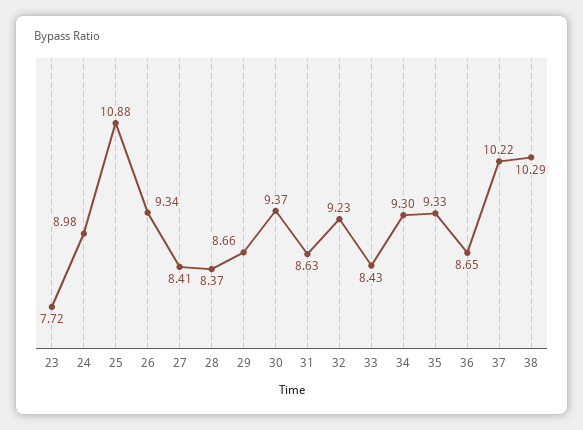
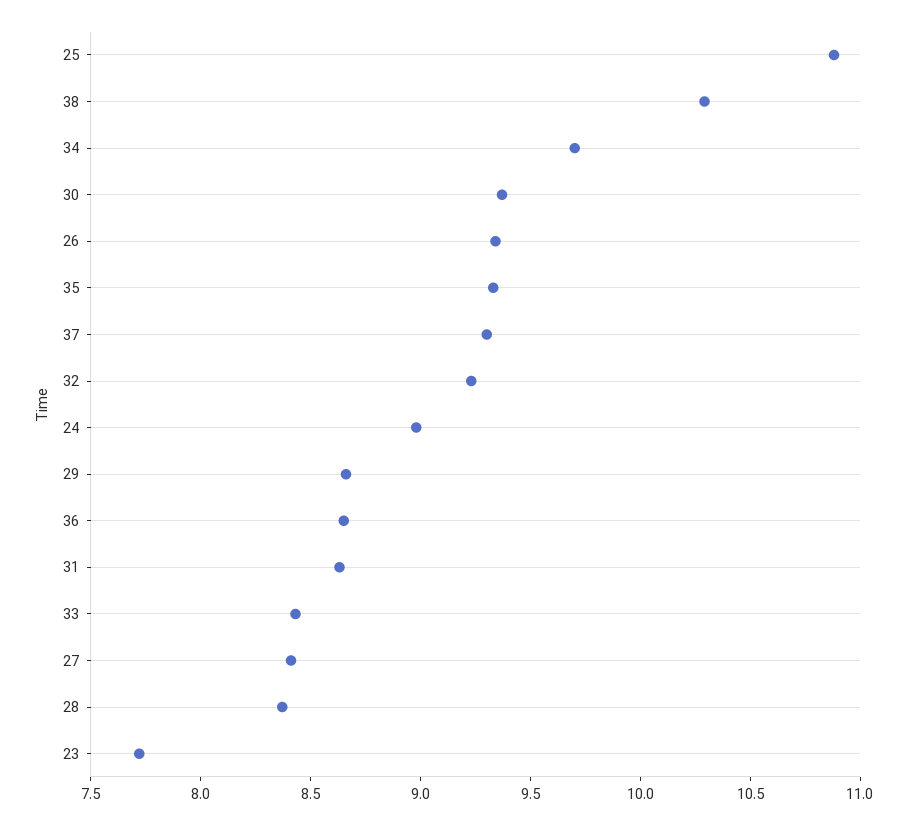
  {
    "23": 7.72,
    "24": 8.98,
    "25": 10.88,
    "26": 9.34,
    "27": 8.41,
    "28": 8.37,
    "29": 8.66,
    "30": 9.37,
    "31": 8.63,
    "32": 9.23,
    "33": 8.43,
-   "34": 9.3,
+   "34": 9.7,
    "35": 9.33,
    "36": 8.65,
-   "37": 10.22,
+   "37": 9.3,
    "38": 10.29
  }

